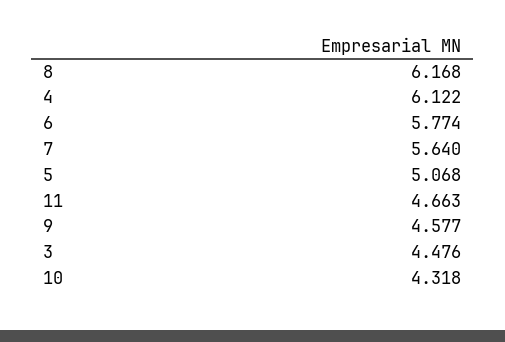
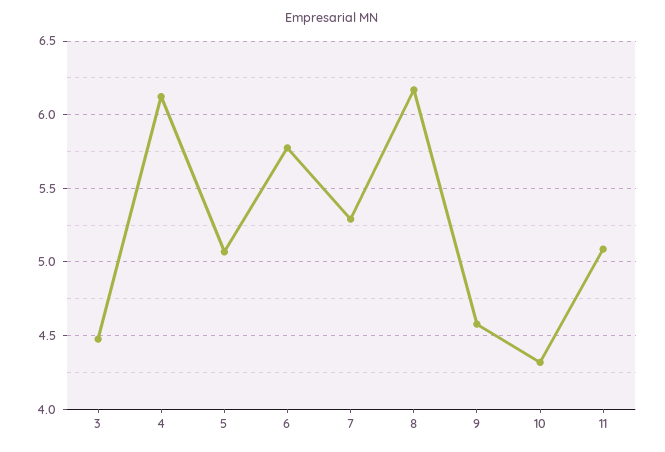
  {
    "8": 6.168,
    "4": 6.122,
    "6": 5.774,
-   "7": 5.64,
+   "7": 5.3,
    "5": 5.068,
-   "11": 4.663,
+   "11": 5.1,
    "9": 4.577,
    "3": 4.476,
    "10": 4.318
  }

